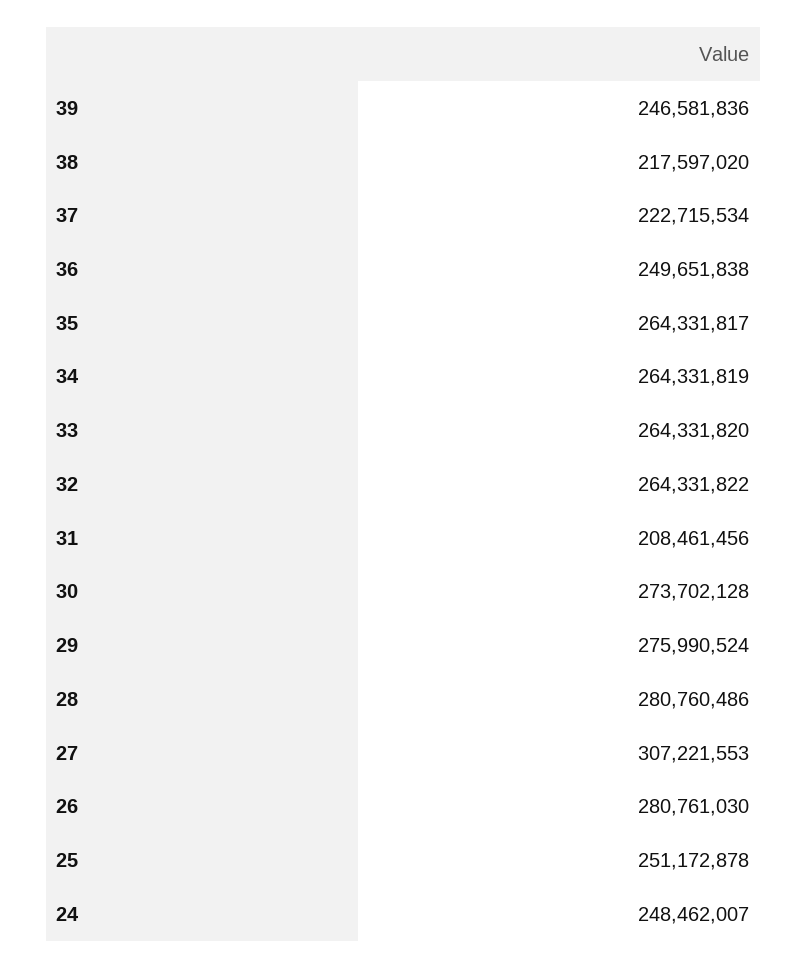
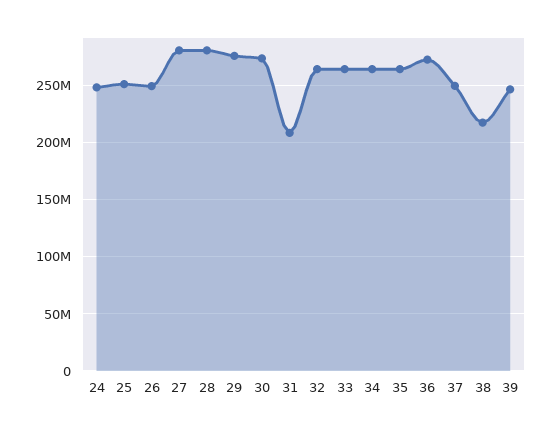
  {
    "39": 246581836,
    "38": 217597020,
-   "37": 222715534,
+   "37": 250000000,
-   "36": 249651838,
+   "36": 270000000,
    "35": 264331817,
    "34": 264331819,
    "33": 264331820,
    "32": 264331822,
    "31": 208461456,
    "30": 273702128,
    "29": 275990524,
    "28": 280760486,
-   "27": 307221553,
+   "27": 280000000,
-   "26": 280761030,
+   "26": 250000000,
    "25": 251172878,
    "24": 248462007
  }

